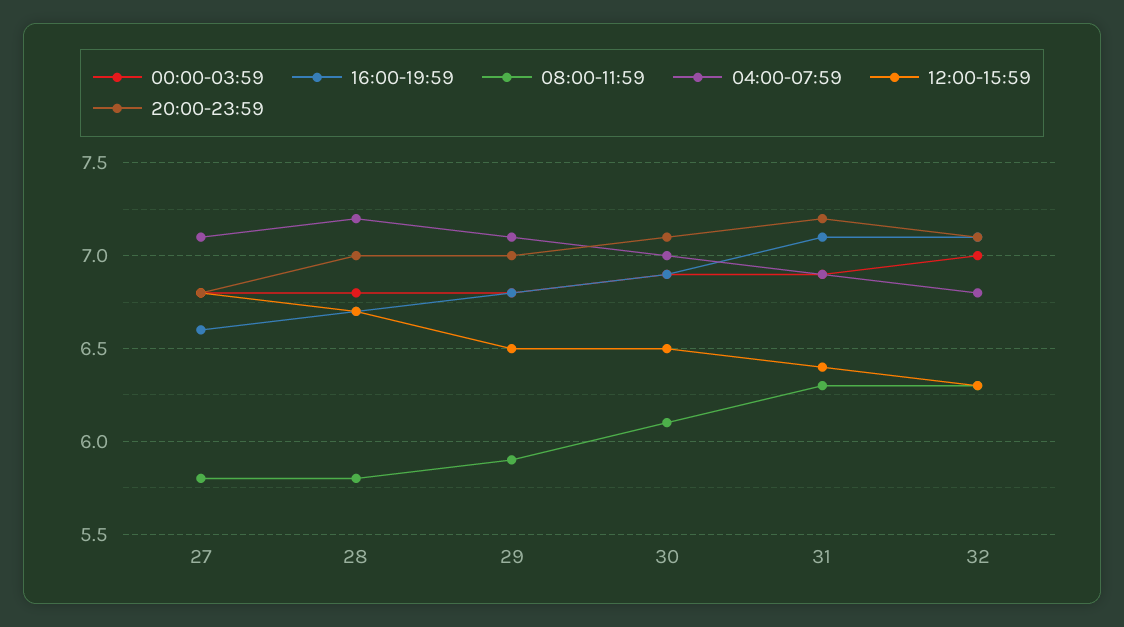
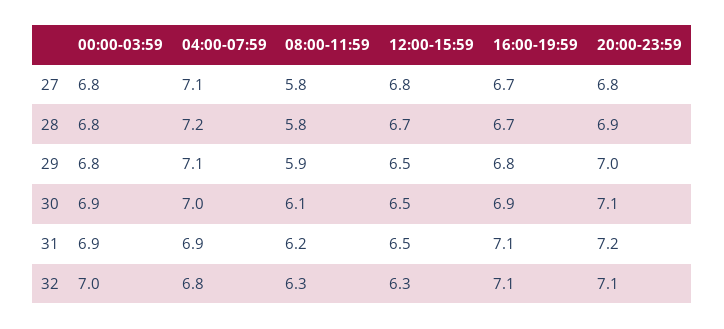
  {
    "00:00-03:59": {
      "27": 6.8,
      "28": 6.8,
      "29": 6.8,
      "30": 6.9,
      "31": 6.9,
      "32": 7
    },
    "16:00-19:59": {
-     "27": 6.6,
+     "27": 6.7,
      "28": 6.7,
      "29": 6.8,
      "30": 6.9,
      "31": 7.1,
      "32": 7.1
    },
    "08:00-11:59": {
      "27": 5.8,
      "28": 5.8,
      "29": 5.9,
      "30": 6.1,
-     "31": 6.3,
+     "31": 6.2,
      "32": 6.3
    },
    "04:00-07:59": {
      "27": 7.1,
      "28": 7.2,
      "29": 7.1,
      "30": 7,
      "31": 6.9,
      "32": 6.8
    },
    "12:00-15:59": {
      "27": 6.8,
      "28": 6.7,
      "29": 6.5,
      "30": 6.5,
-     "31": 6.4,
+     "31": 6.5,
      "32": 6.3
    },
    "20:00-23:59": {
      "27": 6.8,
-     "28": 7,
+     "28": 6.9,
      "29": 7,
      "30": 7.1,
      "31": 7.2,
      "32": 7.1
    }
  }

